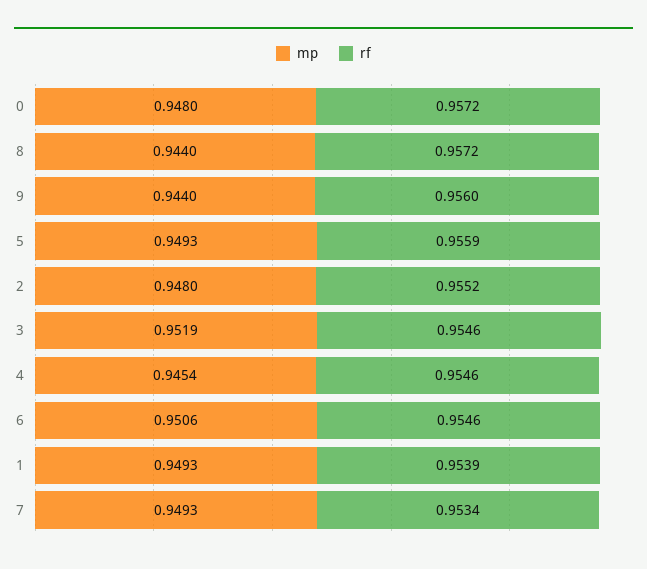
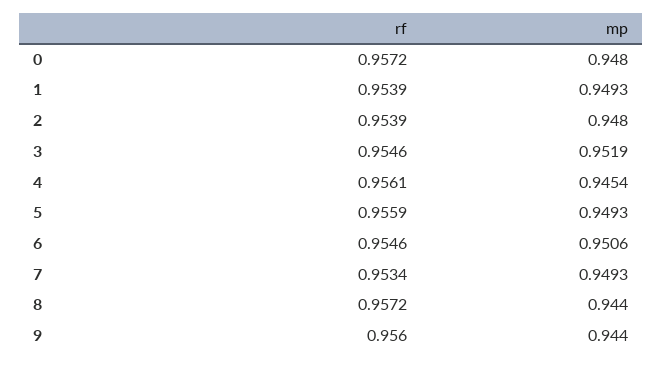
  {
    "mp": {
      "0": 0.948,
      "8": 0.944,
      "9": 0.944,
      "5": 0.9493,
      "2": 0.948,
      "3": 0.9519,
      "4": 0.9454,
      "6": 0.9506,
      "1": 0.9493,
      "7": 0.9493
    },
    "rf": {
      "0": 0.9572,
      "8": 0.9572,
      "9": 0.956,
      "5": 0.9559,
-     "2": 0.9552,
+     "2": 0.9539,
      "3": 0.9546,
-     "4": 0.9546,
+     "4": 0.9561,
      "6": 0.9546,
      "1": 0.9539,
      "7": 0.9534
    }
  }

